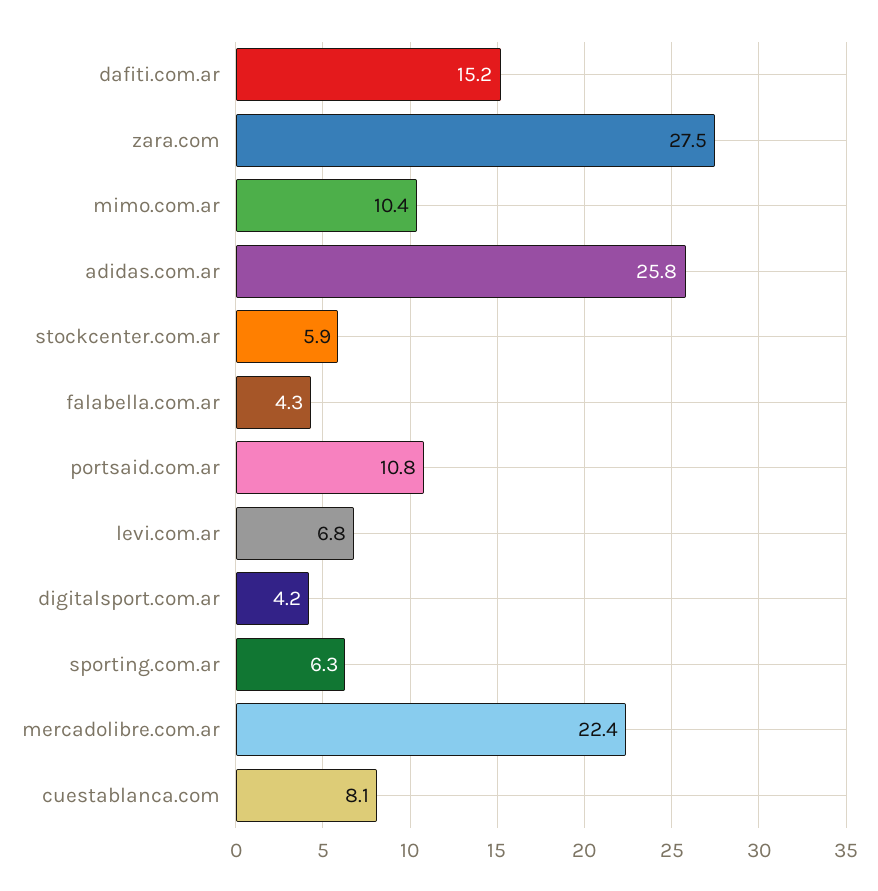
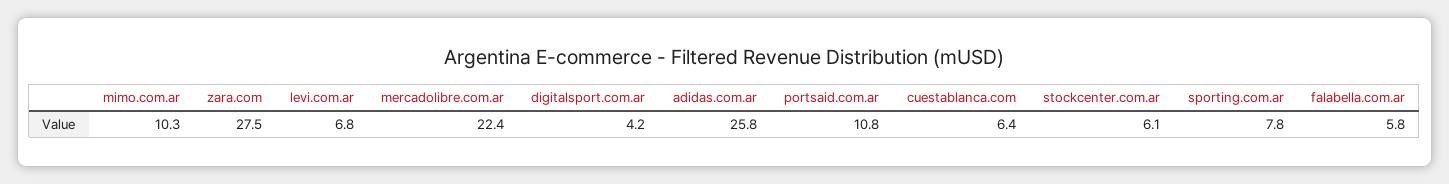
  {
-   "dafiti.com.ar": 15.2,
    "zara.com": 27.5,
-   "mimo.com.ar": 10.4,
+   "mimo.com.ar": 10.3,
    "adidas.com.ar": 25.8,
-   "stockcenter.com.ar": 5.9,
+   "stockcenter.com.ar": 6.1,
-   "falabella.com.ar": 4.3,
+   "falabella.com.ar": 5.8,
    "portsaid.com.ar": 10.8,
    "levi.com.ar": 6.8,
    "digitalsport.com.ar": 4.2,
-   "sporting.com.ar": 6.3,
+   "sporting.com.ar": 7.8,
    "mercadolibre.com.ar": 22.4,
-   "cuestablanca.com": 8.1
+   "cuestablanca.com": 6.4
  }

